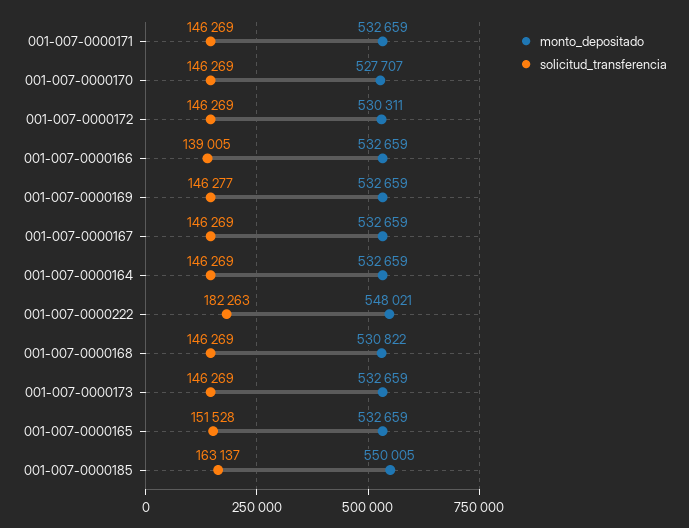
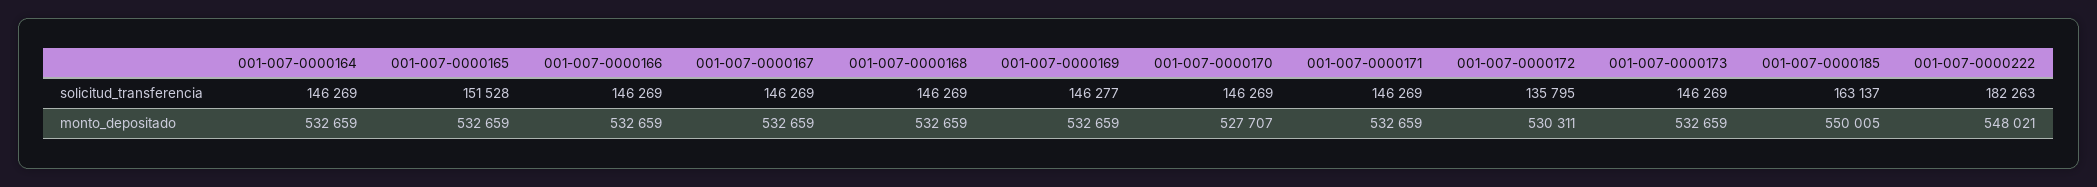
  {
    "monto_depositado": {
      "001-007-0000171": 532659,
      "001-007-0000170": 527707,
      "001-007-0000172": 530311,
      "001-007-0000166": 532659,
      "001-007-0000169": 532659,
      "001-007-0000167": 532659,
      "001-007-0000164": 532659,
      "001-007-0000222": 548021,
-     "001-007-0000168": 530822,
+     "001-007-0000168": 532659,
      "001-007-0000173": 532659,
      "001-007-0000165": 532659,
      "001-007-0000185": 550005
    },
    "solicitud_transferencia": {
      "001-007-0000171": 146269,
      "001-007-0000170": 146269,
-     "001-007-0000172": 146269,
+     "001-007-0000172": 135795,
-     "001-007-0000166": 139005,
+     "001-007-0000166": 146269,
      "001-007-0000169": 146277,
      "001-007-0000167": 146269,
      "001-007-0000164": 146269,
      "001-007-0000222": 182263,
      "001-007-0000168": 146269,
      "001-007-0000173": 146269,
      "001-007-0000165": 151528,
      "001-007-0000185": 163137
    }
  }

